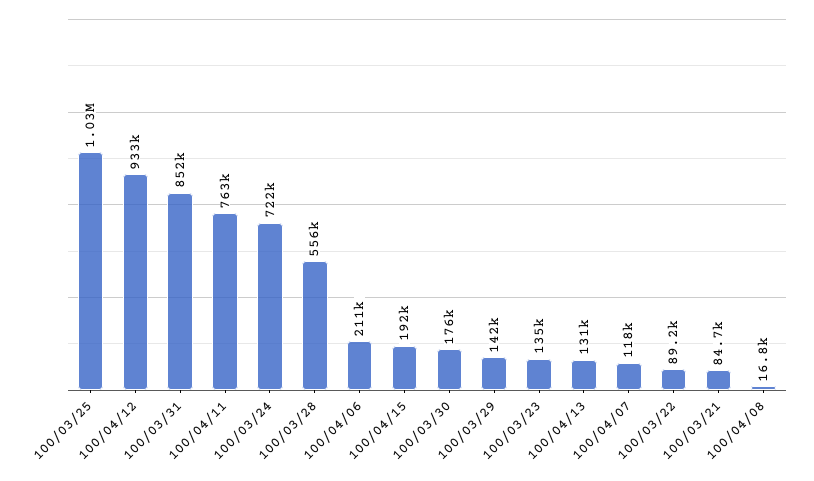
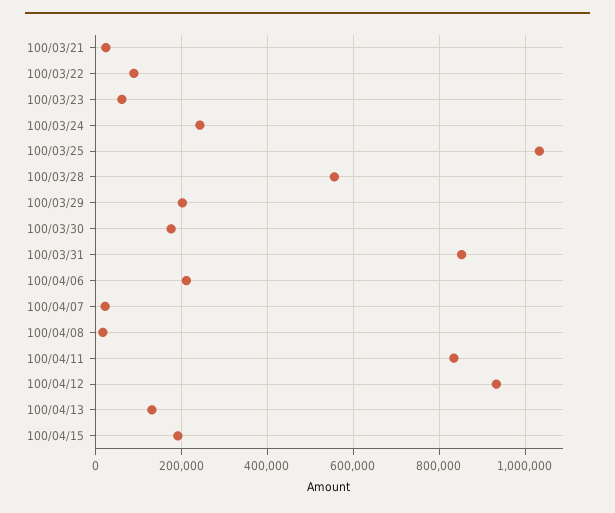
  {
    "100/03/25": 1030000,
    "100/04/12": 933000,
    "100/03/31": 852000,
-   "100/04/11": 763000,
+   "100/04/11": 840000,
-   "100/03/24": 722000,
+   "100/03/24": 240000,
    "100/03/28": 556000,
    "100/04/06": 211000,
    "100/04/15": 192000,
    "100/03/30": 176000,
-   "100/03/29": 142000,
+   "100/03/29": 200000,
-   "100/03/23": 135000,
+   "100/03/23": 60000,
    "100/04/13": 131000,
-   "100/04/07": 118000,
+   "100/04/07": 20000,
    "100/03/22": 89200,
-   "100/03/21": 84700,
+   "100/03/21": 20000,
    "100/04/08": 16800
  }

